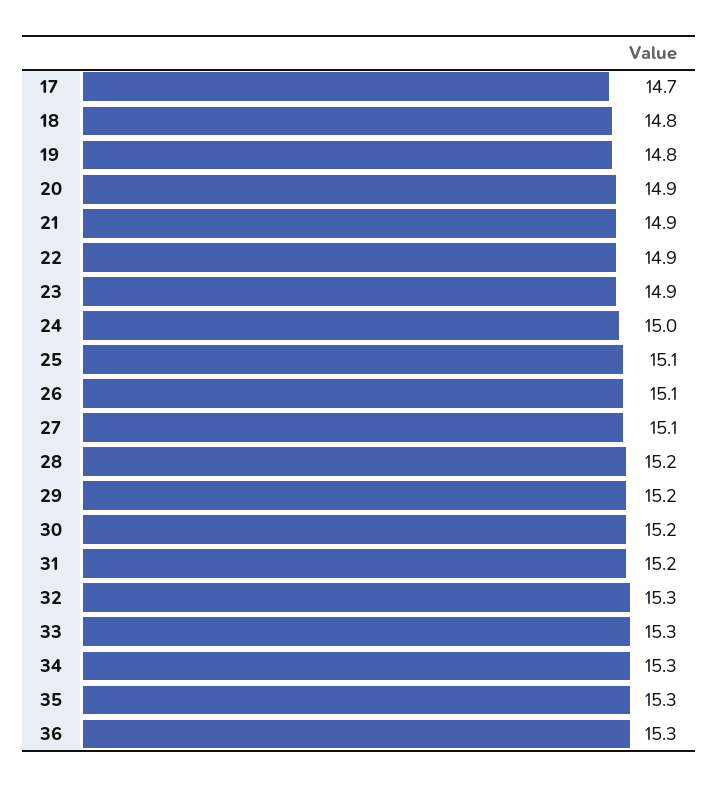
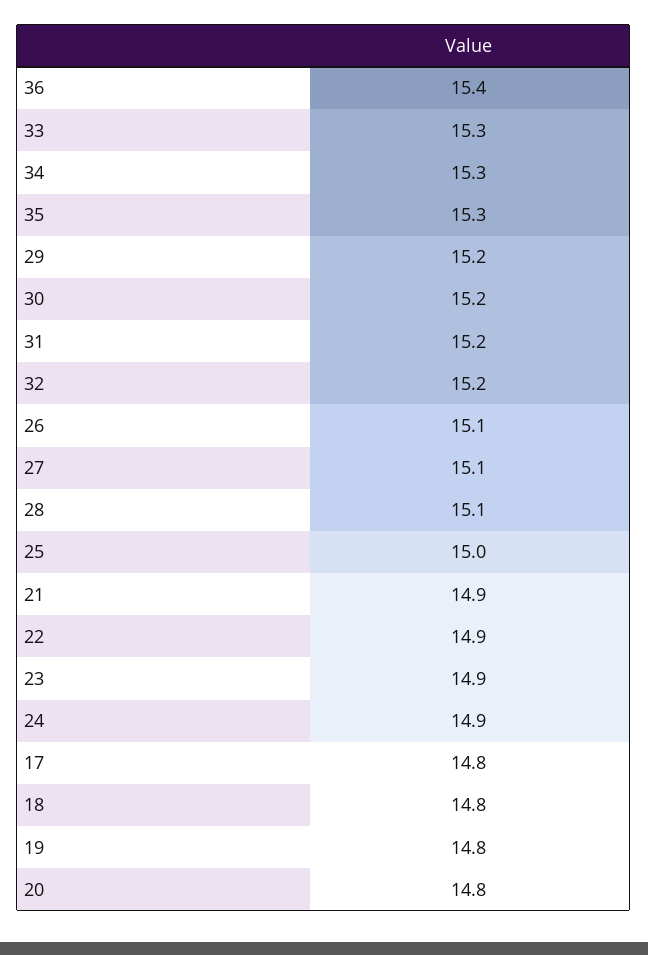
  {
-   "17": 14.7,
+   "17": 14.8,
    "18": 14.8,
    "19": 14.8,
-   "20": 14.9,
+   "20": 14.8,
    "21": 14.9,
    "22": 14.9,
    "23": 14.9,
-   "24": 15,
+   "24": 14.9,
-   "25": 15.1,
+   "25": 15,
    "26": 15.1,
    "27": 15.1,
-   "28": 15.2,
+   "28": 15.1,
    "29": 15.2,
    "30": 15.2,
    "31": 15.2,
-   "32": 15.3,
+   "32": 15.2,
    "33": 15.3,
    "34": 15.3,
    "35": 15.3,
-   "36": 15.3
+   "36": 15.4
  }

